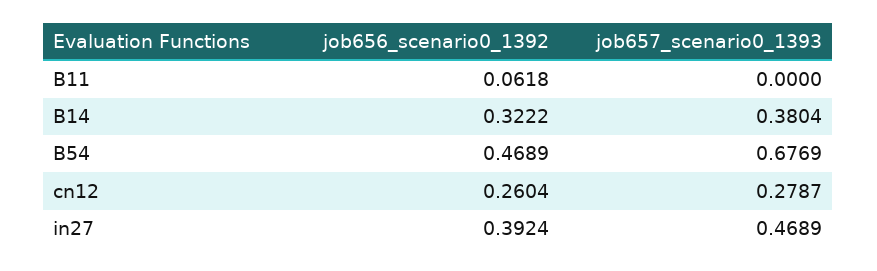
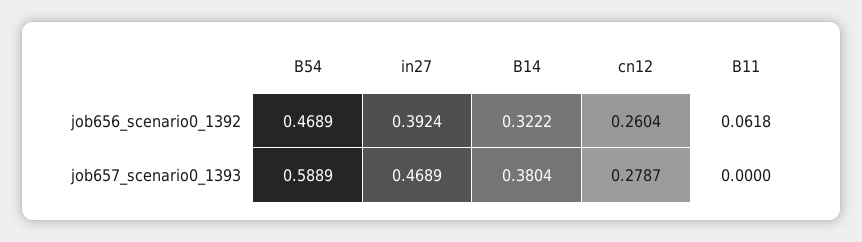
  {
    "job656_scenario0_1392": {
      "B11": 0.0618,
      "B14": 0.3222,
      "B54": 0.4689,
      "cn12": 0.2604,
      "in27": 0.3924
    },
    "job657_scenario0_1393": {
      "B11": 0,
      "B14": 0.3804,
-     "B54": 0.6769,
+     "B54": 0.5889,
      "cn12": 0.2787,
      "in27": 0.4689
    }
  }

